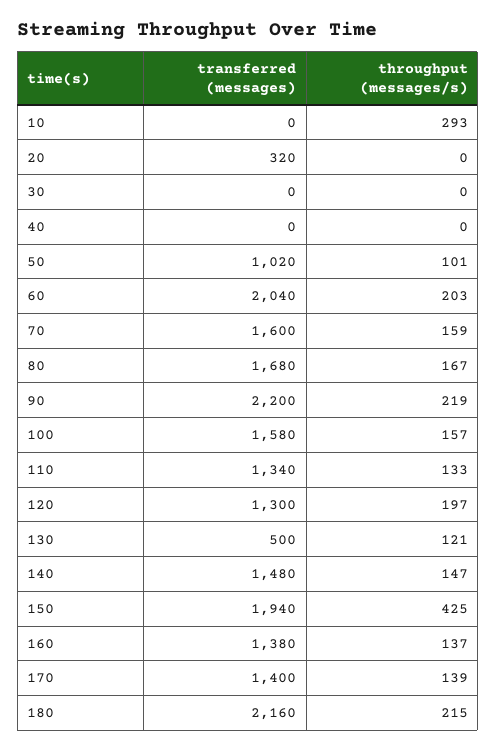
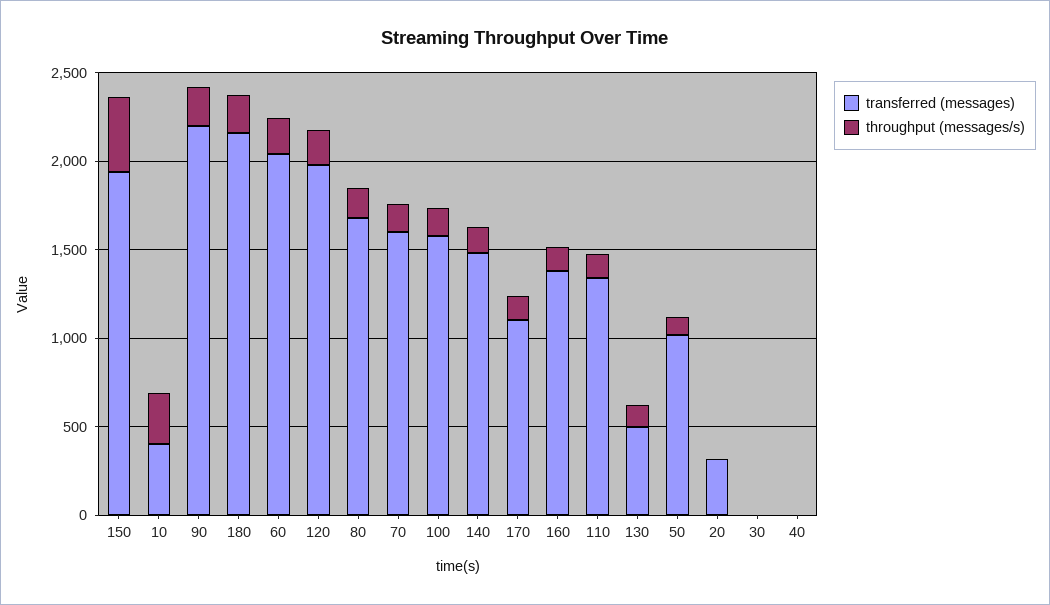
  {
    "transferred (messages)": {
-     "10": 0,
+     "10": 400,
      "20": 320,
      "30": 0,
      "40": 0,
      "50": 1020,
      "60": 2040,
      "70": 1600,
      "80": 1680,
      "90": 2200,
      "100": 1580,
      "110": 1340,
-     "120": 1300,
+     "120": 2000,
      "130": 500,
      "140": 1480,
      "150": 1940,
      "160": 1380,
-     "170": 1400,
+     "170": 1100,
      "180": 2160
    },
    "throughput (messages/s)": {
      "10": 293,
      "20": 0,
      "30": 0,
      "40": 0,
      "50": 101,
      "60": 203,
      "70": 159,
      "80": 167,
      "90": 219,
      "100": 157,
      "110": 133,
      "120": 197,
      "130": 121,
      "140": 147,
      "150": 425,
      "160": 137,
      "170": 139,
      "180": 215
    }
  }

